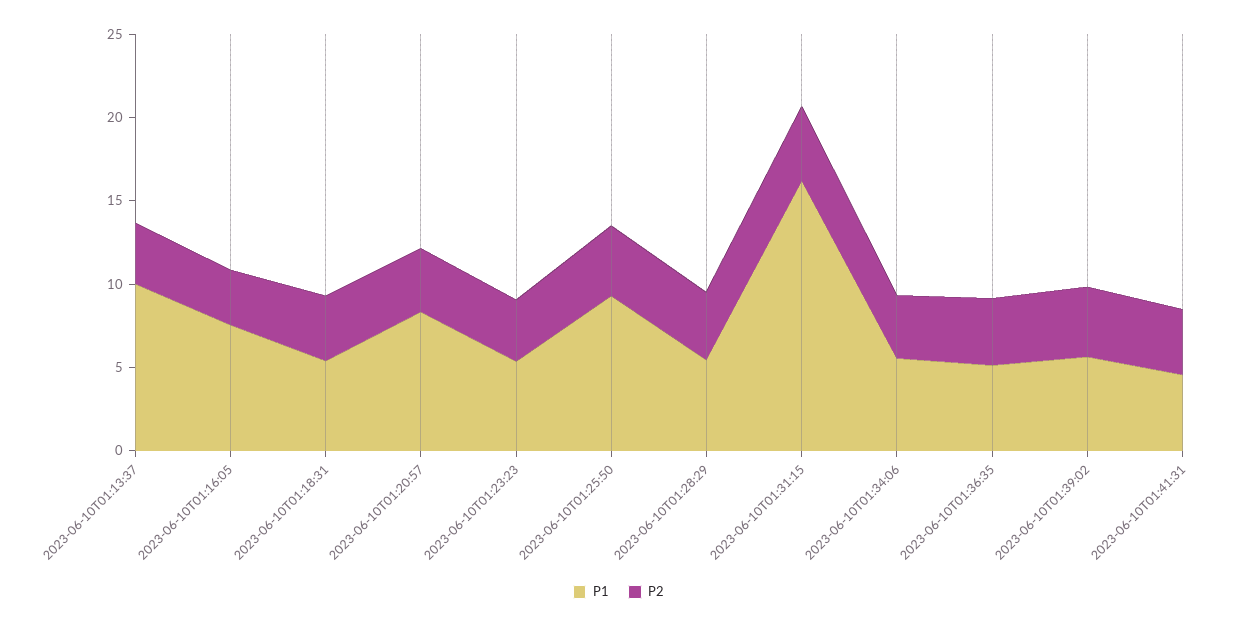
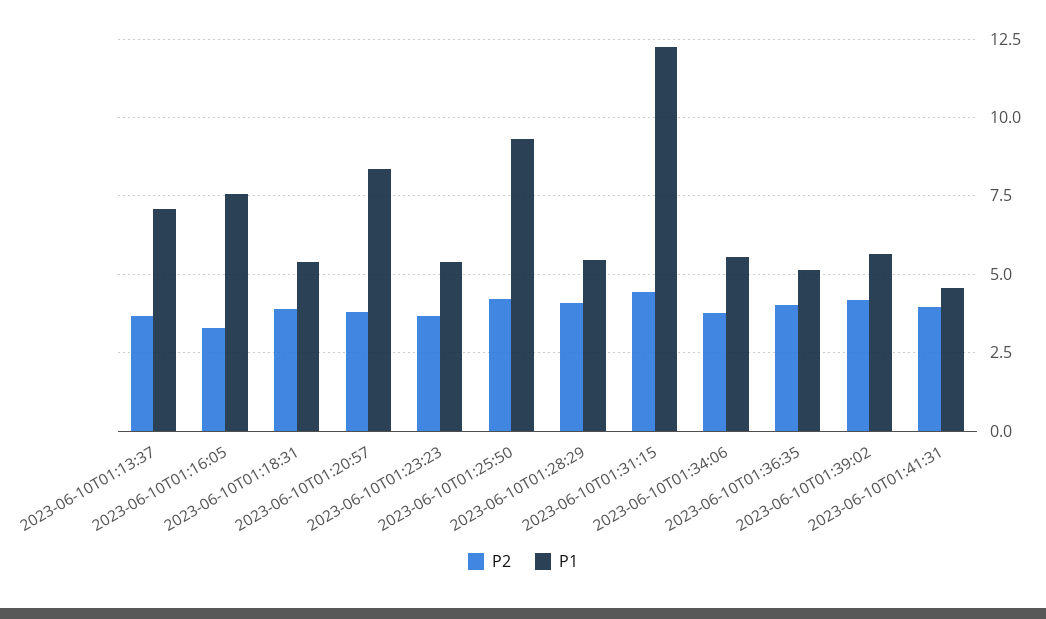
  {
    "P1": {
-     "2023-06-10T01:13:37": 10,
+     "2023-06-10T01:13:37": 7,
      "2023-06-10T01:16:05": 7.5,
      "2023-06-10T01:18:31": 5.5,
      "2023-06-10T01:20:57": 8.25,
      "2023-06-10T01:23:23": 5.5,
      "2023-06-10T01:25:50": 9.25,
      "2023-06-10T01:28:29": 5.5,
-     "2023-06-10T01:31:15": 16,
+     "2023-06-10T01:31:15": 12.25,
      "2023-06-10T01:34:06": 5.5,
      "2023-06-10T01:36:35": 5.25,
      "2023-06-10T01:39:02": 5.75,
      "2023-06-10T01:41:31": 4.5
    },
    "P2": {
      "2023-06-10T01:13:37": 3.75,
      "2023-06-10T01:16:05": 3.25,
      "2023-06-10T01:18:31": 4,
      "2023-06-10T01:20:57": 3.75,
      "2023-06-10T01:23:23": 3.75,
      "2023-06-10T01:25:50": 4.25,
      "2023-06-10T01:28:29": 4,
      "2023-06-10T01:31:15": 4.5,
      "2023-06-10T01:34:06": 3.75,
      "2023-06-10T01:36:35": 4,
      "2023-06-10T01:39:02": 4.25,
      "2023-06-10T01:41:31": 4
    }
  }

